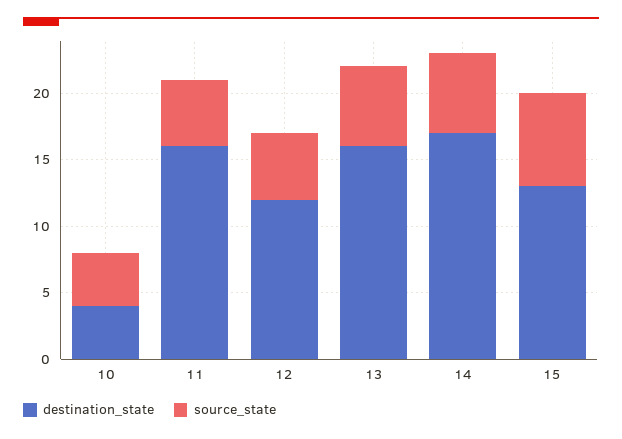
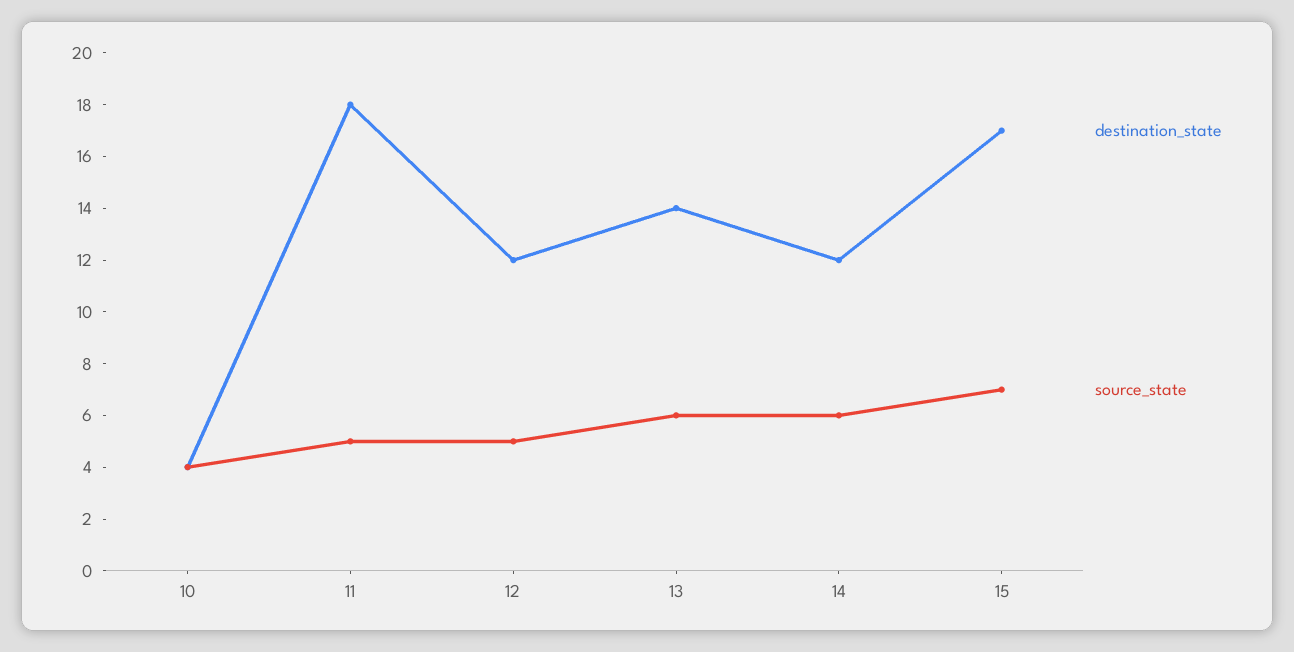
  {
    "destination_state": {
      "10": 4,
-     "11": 16,
+     "11": 18,
      "12": 12,
-     "13": 16,
+     "13": 14,
-     "14": 17,
+     "14": 12,
-     "15": 13
+     "15": 17
    },
    "source_state": {
      "10": 4,
      "11": 5,
      "12": 5,
      "13": 6,
      "14": 6,
      "15": 7
    }
  }

